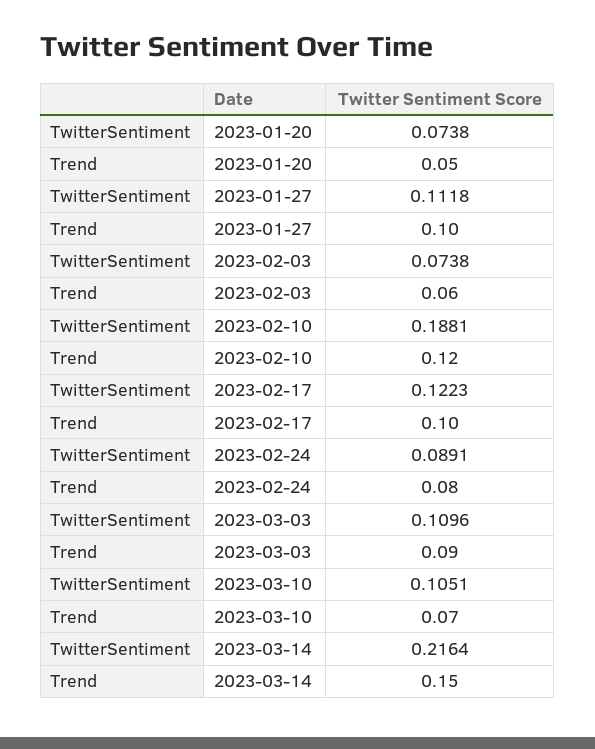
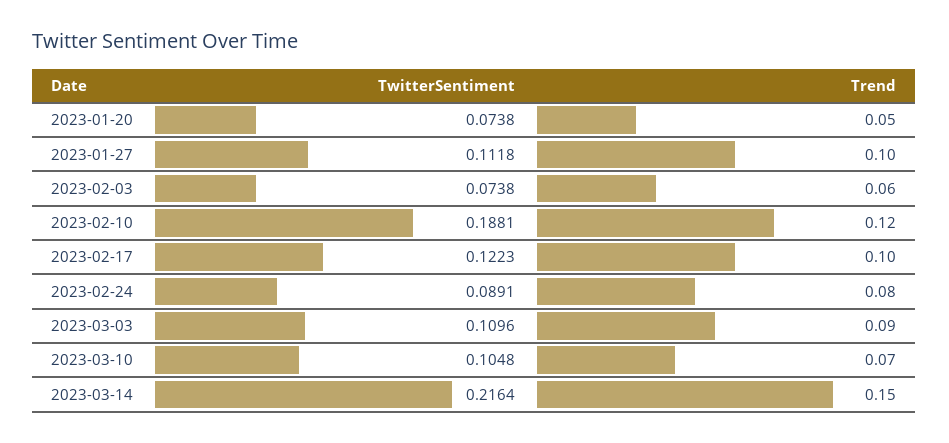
  {
    "TwitterSentiment": {
      "2023-01-20": 0.0738,
      "2023-01-27": 0.1118,
      "2023-02-03": 0.0738,
      "2023-02-10": 0.1881,
      "2023-02-17": 0.1223,
      "2023-02-24": 0.0891,
      "2023-03-03": 0.1096,
-     "2023-03-10": 0.1051,
+     "2023-03-10": 0.1048,
      "2023-03-14": 0.2164
    },
    "Trend": {
      "2023-01-20": 0.05,
      "2023-01-27": 0.1,
      "2023-02-03": 0.06,
      "2023-02-10": 0.12,
      "2023-02-17": 0.1,
      "2023-02-24": 0.08,
      "2023-03-03": 0.09,
      "2023-03-10": 0.07,
      "2023-03-14": 0.15
    }
  }

